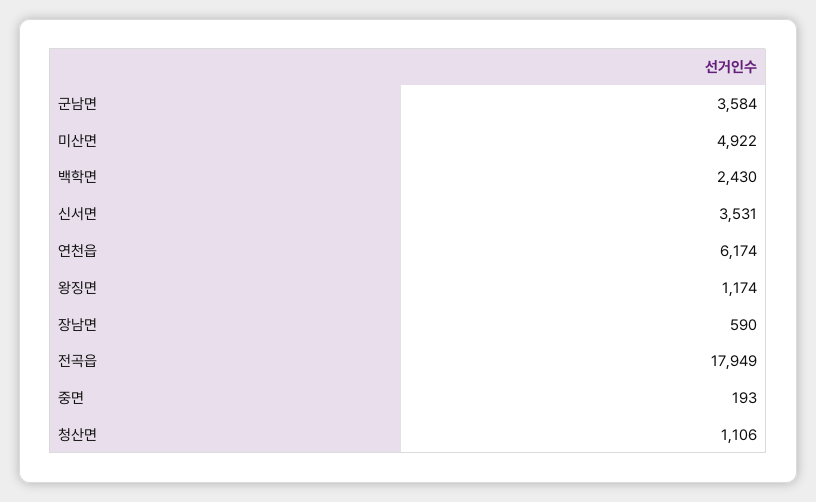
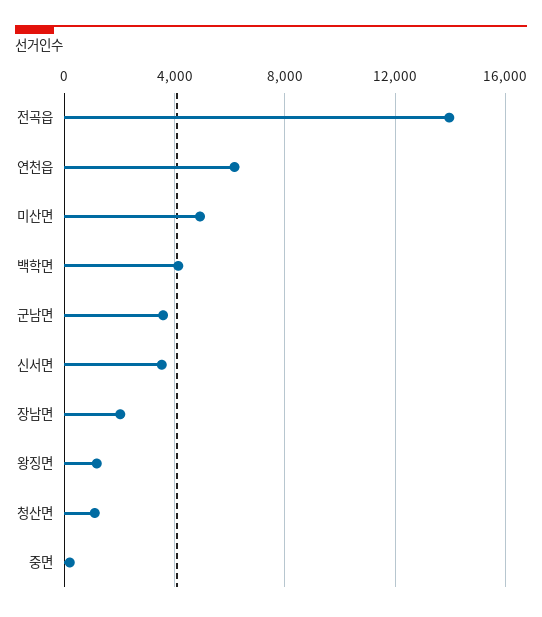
  {
    "군남면": 3584,
    "미산면": 4922,
-   "백학면": 2430,
+   "백학면": 4000,
    "신서면": 3531,
    "연천읍": 6174,
    "왕징면": 1174,
-   "장남면": 590,
+   "장남면": 2000,
-   "전곡읍": 17949,
+   "전곡읍": 14000,
    "중면": 193,
    "청산면": 1106
  }

